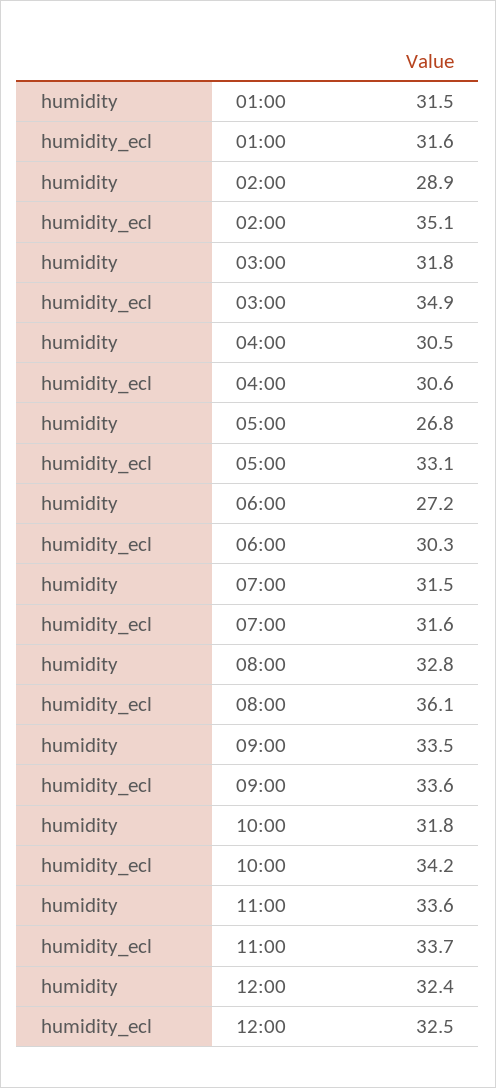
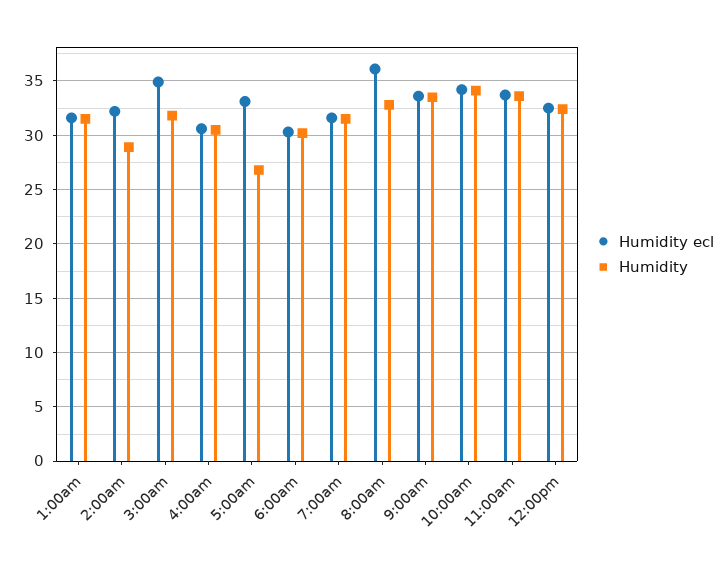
  {
    "humidity": {
      "01:00": 31.5,
      "02:00": 28.9,
      "03:00": 31.8,
      "04:00": 30.5,
      "05:00": 26.8,
-     "06:00": 27.2,
+     "06:00": 30,
      "07:00": 31.5,
      "08:00": 32.8,
      "09:00": 33.5,
-     "10:00": 31.8,
+     "10:00": 34,
      "11:00": 33.6,
      "12:00": 32.4
    },
    "humidity_ecl": {
      "01:00": 31.6,
-     "02:00": 35.1,
+     "02:00": 32,
      "03:00": 34.9,
      "04:00": 30.6,
      "05:00": 33.1,
      "06:00": 30.3,
      "07:00": 31.6,
      "08:00": 36.1,
      "09:00": 33.6,
      "10:00": 34.2,
      "11:00": 33.7,
      "12:00": 32.5
    }
  }

